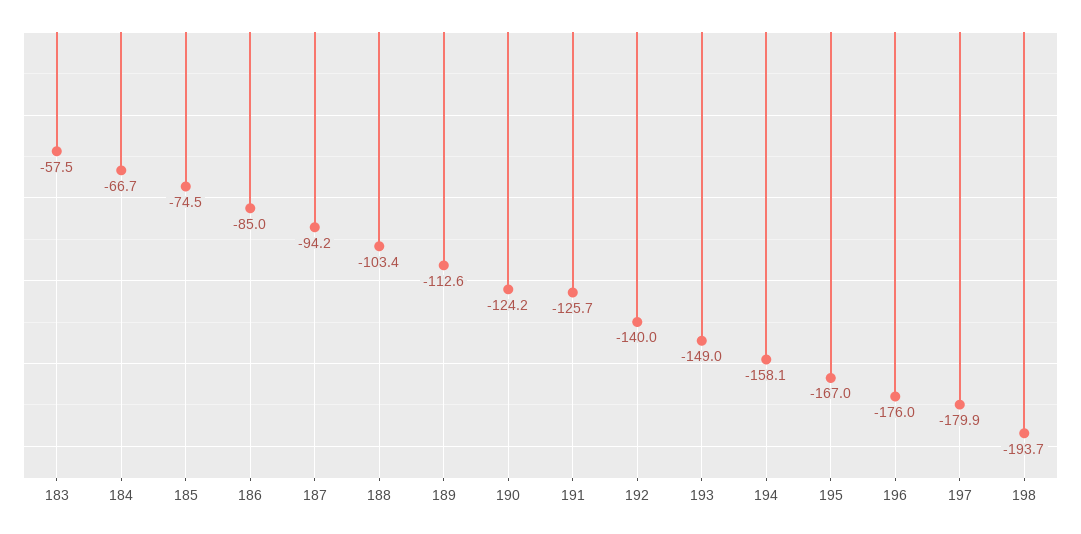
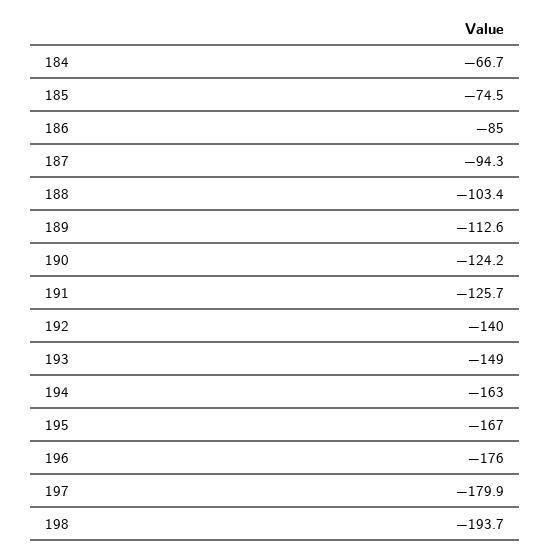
  {
-   "183": -57.5,
    "184": -66.7,
    "185": -74.5,
    "186": -85,
-   "187": -94.2,
+   "187": -94.3,
    "188": -103.4,
    "189": -112.6,
    "190": -124.2,
    "191": -125.7,
    "192": -140,
    "193": -149,
-   "194": -158.1,
+   "194": -163,
    "195": -167,
    "196": -176,
    "197": -179.9,
    "198": -193.7
  }

